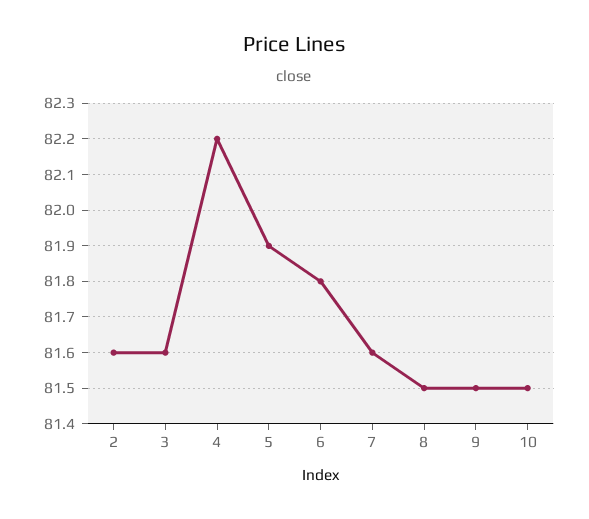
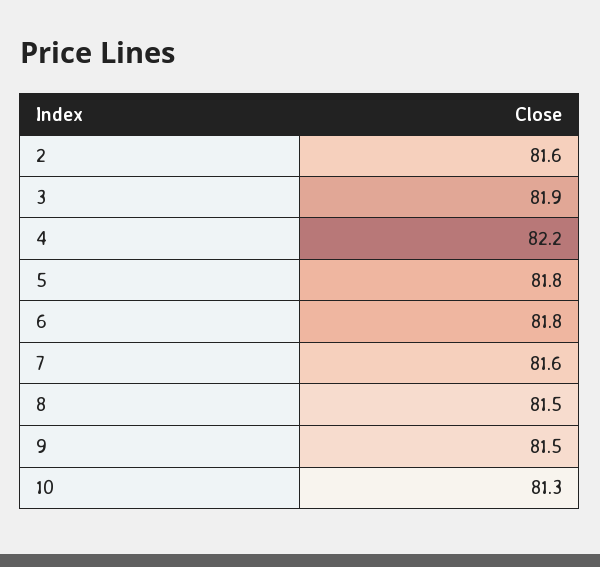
  {
    "2": 81.6,
-   "3": 81.6,
+   "3": 81.9,
    "4": 82.2,
-   "5": 81.9,
+   "5": 81.8,
    "6": 81.8,
    "7": 81.6,
    "8": 81.5,
    "9": 81.5,
-   "10": 81.5
+   "10": 81.3
  }

